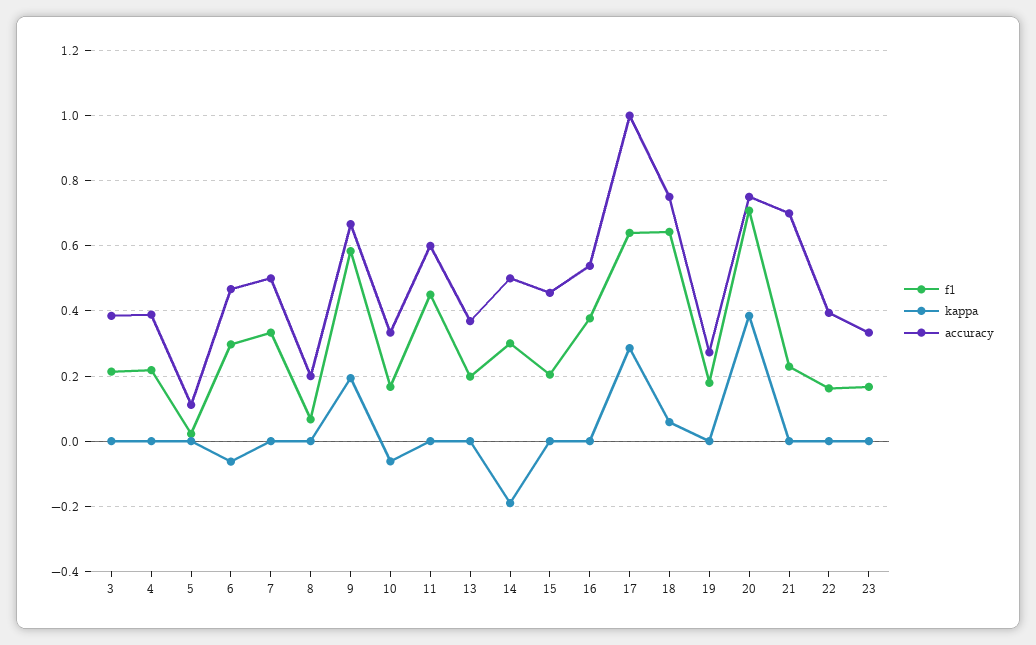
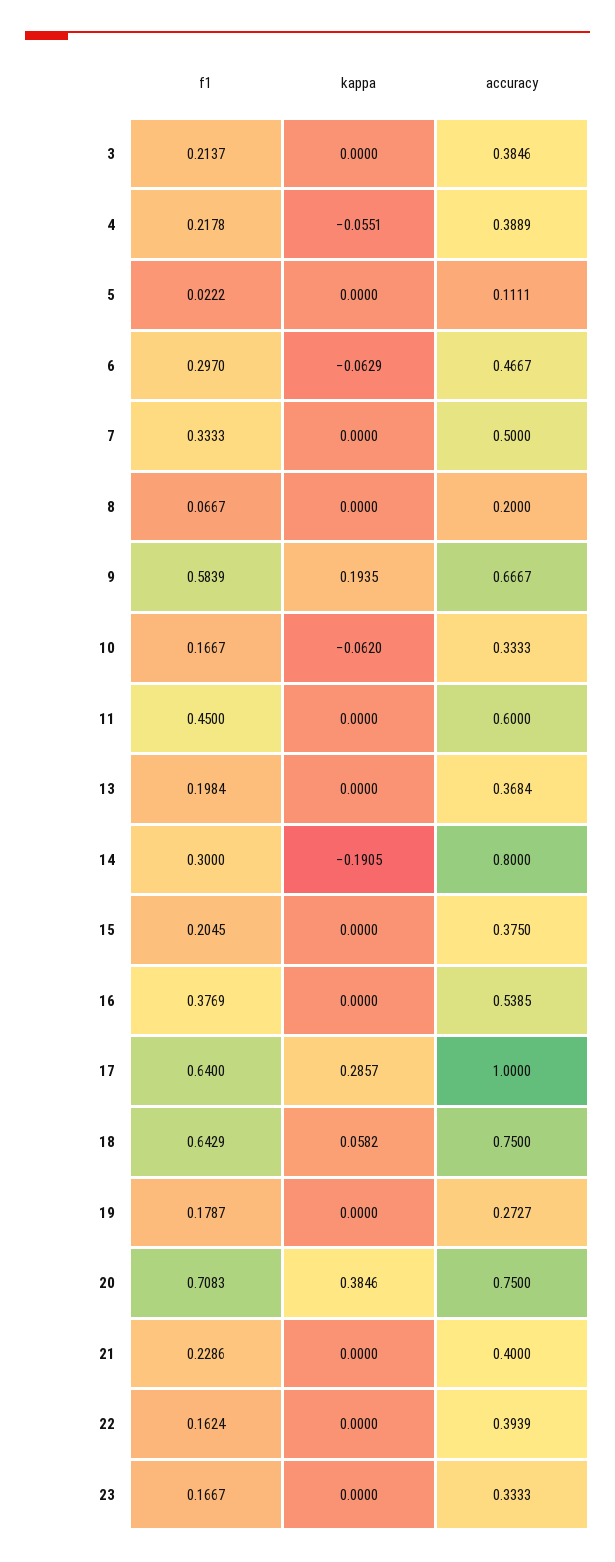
  {
    "f1": {
      "3": 0.2137,
      "4": 0.2178,
      "5": 0.0222,
      "6": 0.297,
      "7": 0.3333,
      "8": 0.0667,
      "9": 0.5839,
      "10": 0.1667,
      "11": 0.45,
      "13": 0.1984,
      "14": 0.3,
      "15": 0.2045,
      "16": 0.3769,
      "17": 0.64,
      "18": 0.6429,
      "19": 0.1787,
      "20": 0.7083,
      "21": 0.2286,
      "22": 0.1624,
      "23": 0.1667
    },
    "kappa": {
      "3": 0,
-     "4": 0,
+     "4": -0.0551,
      "5": 0,
      "6": -0.0629,
      "7": 0,
      "8": 0,
      "9": 0.1935,
      "10": -0.062,
      "11": 0,
      "13": 0,
      "14": -0.1905,
      "15": 0,
      "16": 0,
      "17": 0.2857,
      "18": 0.0582,
      "19": 0,
      "20": 0.3846,
      "21": 0,
      "22": 0,
      "23": 0
    },
    "accuracy": {
      "3": 0.3846,
      "4": 0.3889,
      "5": 0.1111,
      "6": 0.4667,
      "7": 0.5,
      "8": 0.2,
      "9": 0.6667,
      "10": 0.3333,
      "11": 0.6,
      "13": 0.3684,
-     "14": 0.5,
+     "14": 0.8,
-     "15": 0.46,
+     "15": 0.375,
      "16": 0.5385,
      "17": 1,
      "18": 0.75,
      "19": 0.2727,
      "20": 0.75,
-     "21": 0.7,
+     "21": 0.4,
      "22": 0.3939,
      "23": 0.3333
    }
  }

